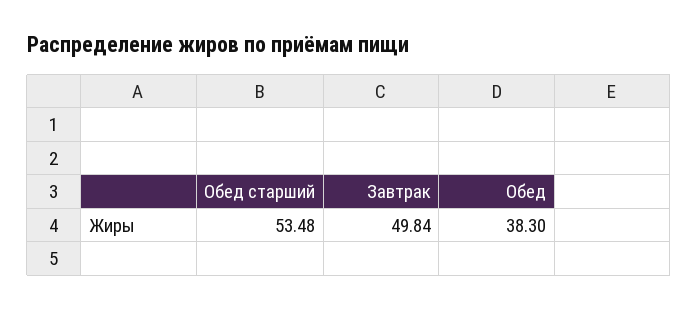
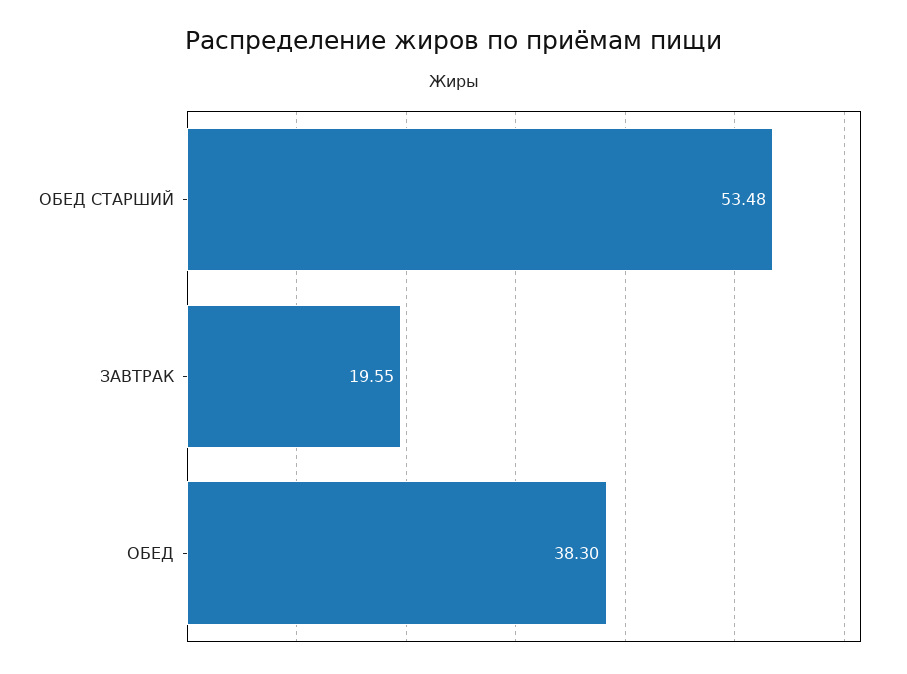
  {
    "Обед старший": 53.48,
-   "Завтрак": 49.84,
+   "Завтрак": 19.55,
    "Обед": 38.3
  }

